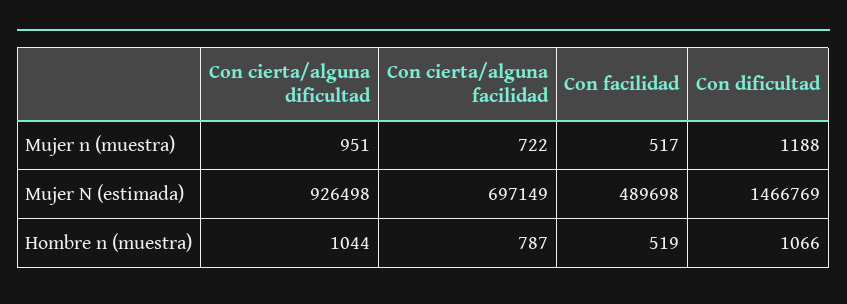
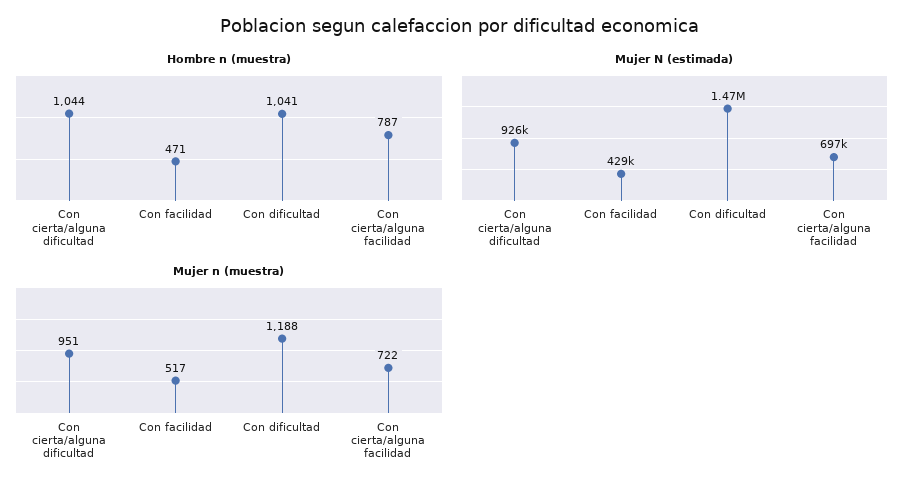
  {
    "Mujer n (muestra)": {
      "Con cierta/alguna dificultad": 951,
      "Con cierta/alguna facilidad": 722,
      "Con facilidad": 517,
      "Con dificultad": 1188
    },
    "Mujer N (estimada)": {
      "Con cierta/alguna dificultad": 926498,
      "Con cierta/alguna facilidad": 697149,
-     "Con facilidad": 489698,
+     "Con facilidad": 429000,
      "Con dificultad": 1466769
    },
    "Hombre n (muestra)": {
      "Con cierta/alguna dificultad": 1044,
      "Con cierta/alguna facilidad": 787,
-     "Con facilidad": 519,
+     "Con facilidad": 471,
-     "Con dificultad": 1066
+     "Con dificultad": 1041
    }
  }

